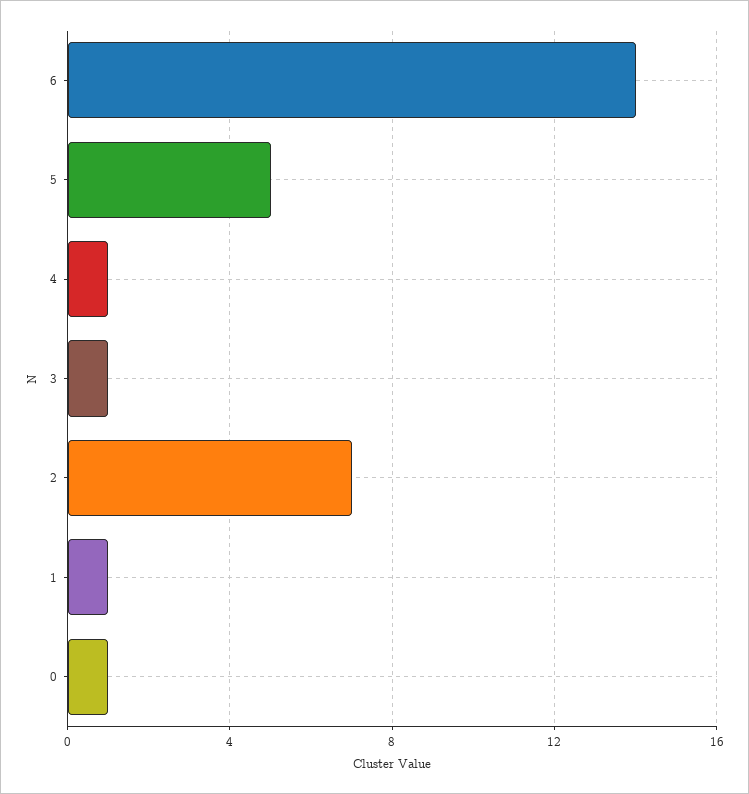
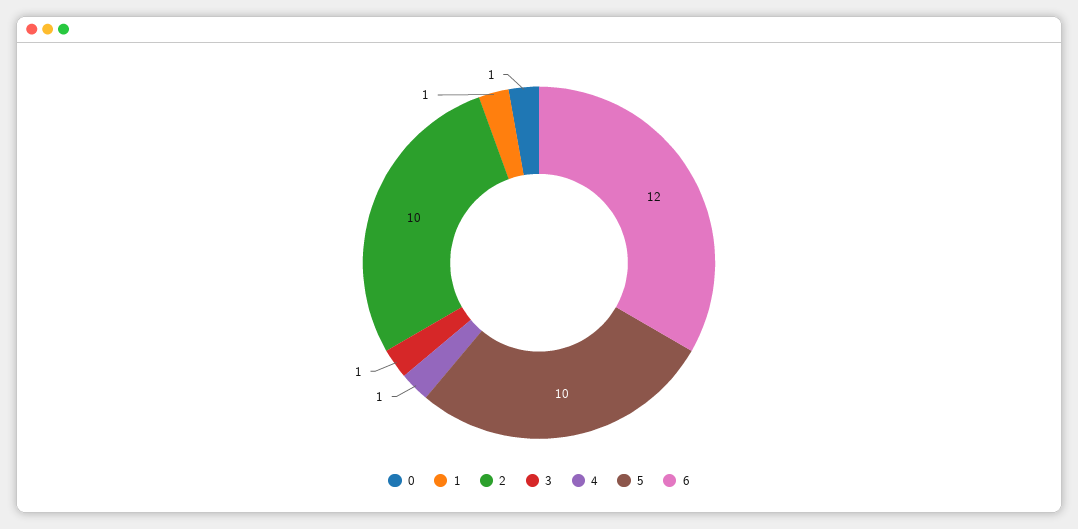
  {
-   "6": 14,
+   "6": 12,
-   "5": 5,
+   "5": 10,
    "4": 1,
    "3": 1,
-   "2": 7,
+   "2": 10,
    "1": 1,
    "0": 1
  }

